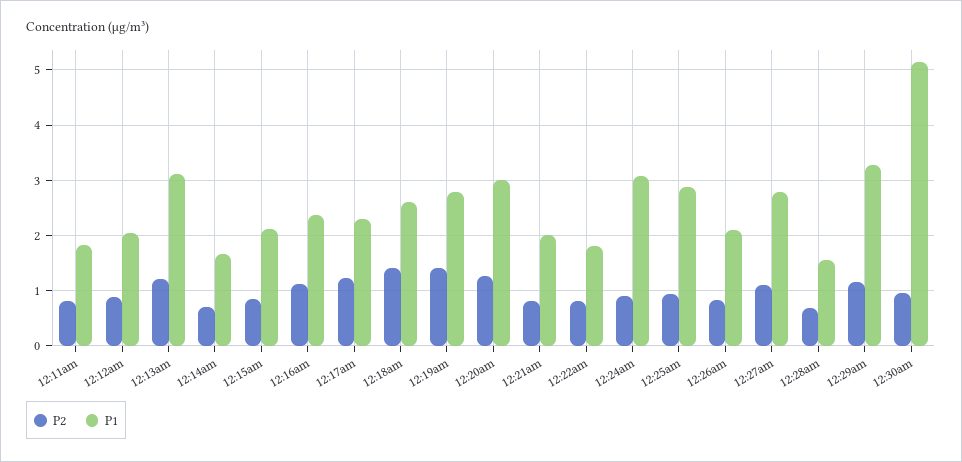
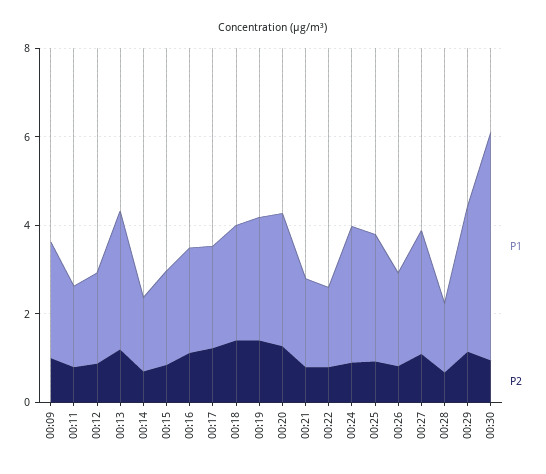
  {
    "P2": {
      "12:11am": 0.8,
      "12:12am": 0.8,
      "12:13am": 1.2,
      "12:14am": 0.8,
      "12:15am": 0.8,
      "12:16am": 1.2,
      "12:17am": 1.2,
      "12:18am": 1.4,
      "12:19am": 1.4,
      "12:20am": 1.2,
      "12:21am": 0.8,
      "12:22am": 0.8,
      "12:24am": 1,
      "12:25am": 1,
      "12:26am": 0.8,
      "12:27am": 1.2,
      "12:28am": 0.6,
      "12:29am": 1.2,
-     "12:30am": 1
+     "12:30am": 1,
+     "00:09": 1
    },
    "P1": {
      "12:11am": 1.8,
      "12:12am": 2,
      "12:13am": 3.2,
      "12:14am": 1.6,
      "12:15am": 2.2,
      "12:16am": 2.4,
      "12:17am": 2.4,
      "12:18am": 2.6,
      "12:19am": 2.8,
      "12:20am": 3,
      "12:21am": 2,
      "12:22am": 1.8,
      "12:24am": 3,
      "12:25am": 2.8,
      "12:26am": 2.2,
      "12:27am": 2.8,
      "12:28am": 1.6,
      "12:29am": 3.2,
-     "12:30am": 5.2
+     "12:30am": 5.2,
+     "00:09": 2.5
    }
  }

